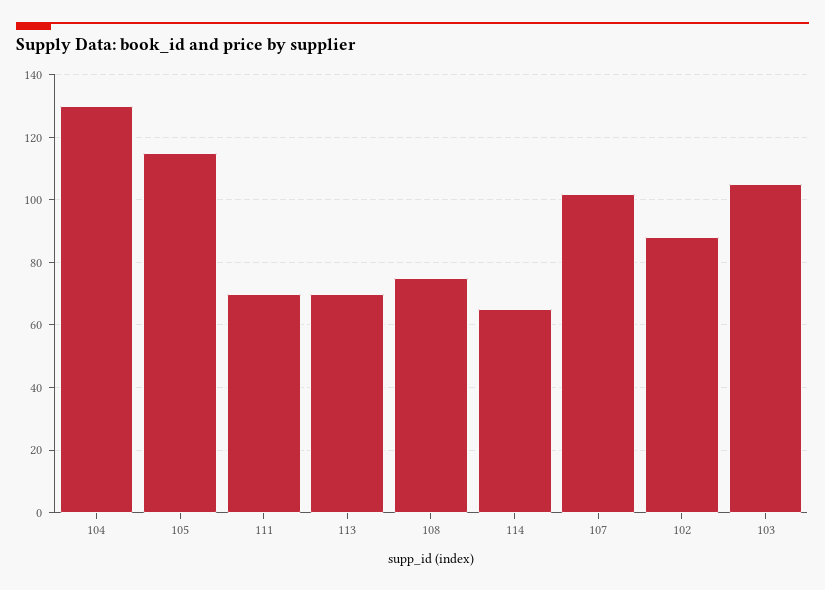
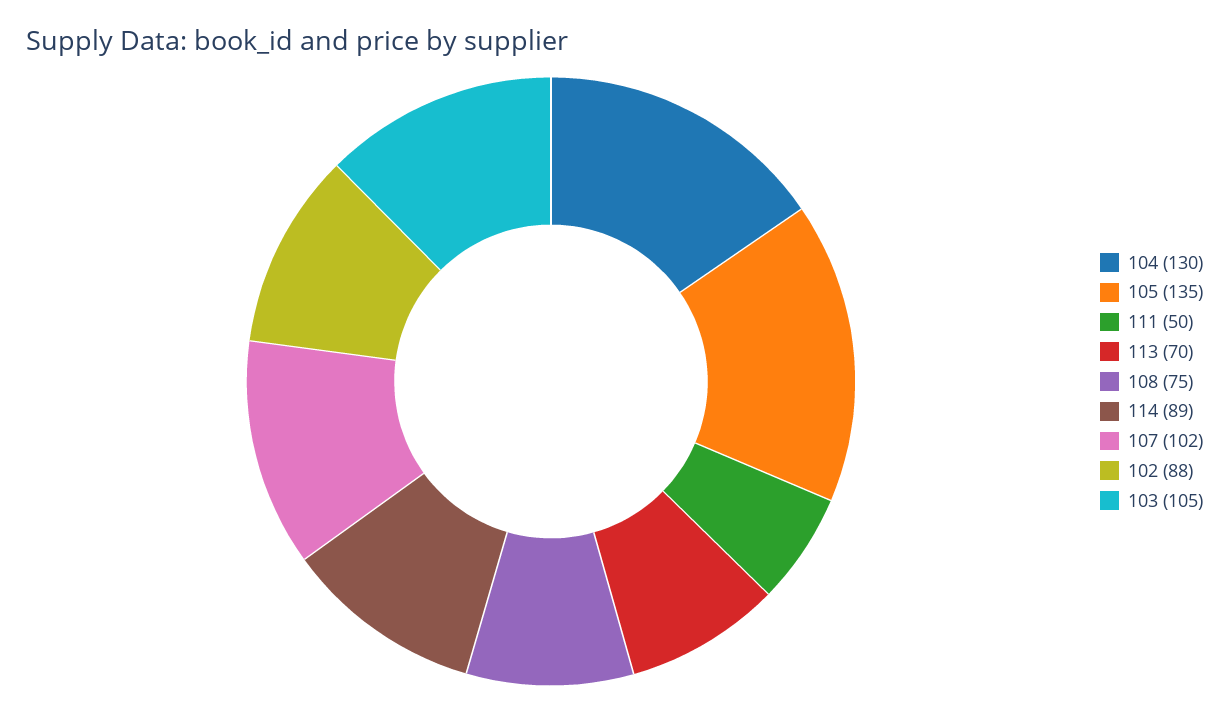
  {
    "104": 130,
-   "105": 115,
+   "105": 135,
-   "111": 70,
+   "111": 50,
    "113": 70,
    "108": 75,
-   "114": 65,
+   "114": 89,
    "107": 102,
    "102": 88,
    "103": 105
  }

